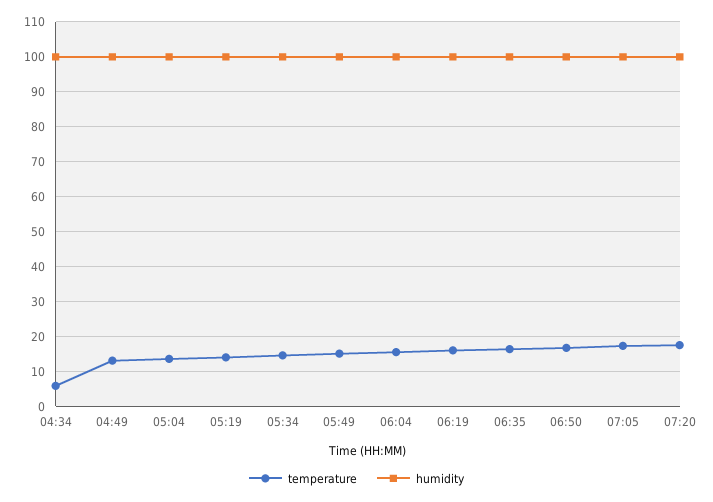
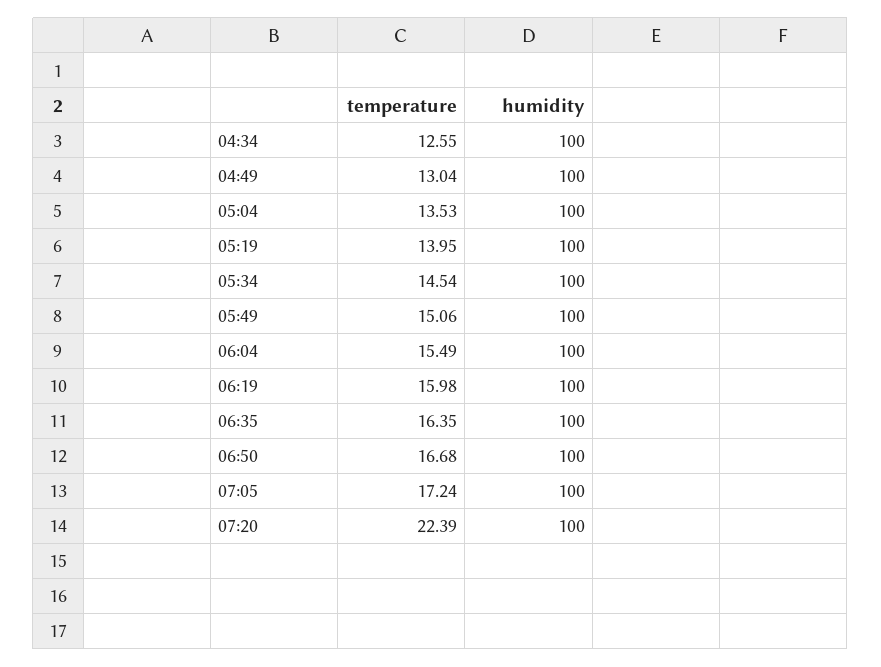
  {
    "temperature": {
-     "04:34": 6,
+     "04:34": 12.55,
      "04:49": 13.04,
      "05:04": 13.53,
      "05:19": 13.95,
      "05:34": 14.54,
      "05:49": 15.06,
      "06:04": 15.49,
      "06:19": 15.98,
      "06:35": 16.35,
      "06:50": 16.68,
      "07:05": 17.24,
-     "07:20": 18
+     "07:20": 22.39
    },
    "humidity": {
      "04:34": 100,
      "04:49": 100,
      "05:04": 100,
      "05:19": 100,
      "05:34": 100,
      "05:49": 100,
      "06:04": 100,
      "06:19": 100,
      "06:35": 100,
      "06:50": 100,
      "07:05": 100,
      "07:20": 100
    }
  }

